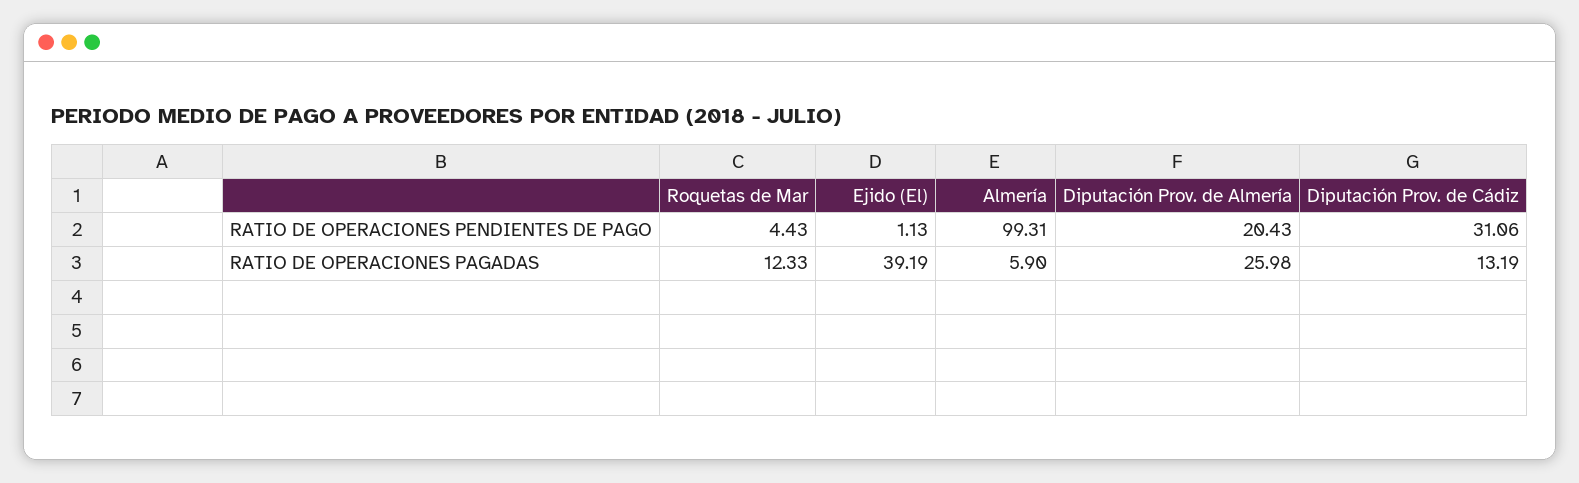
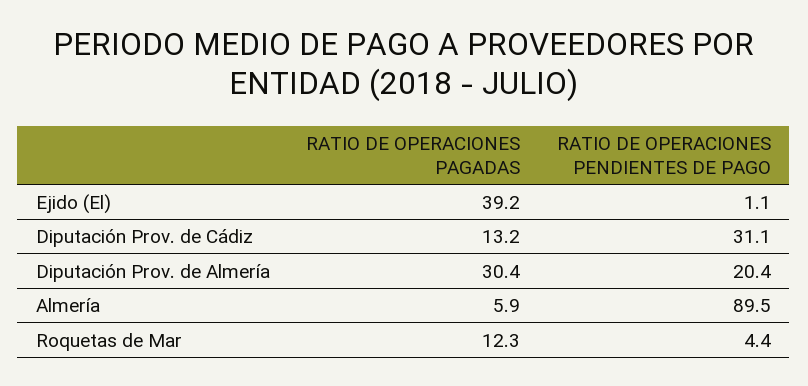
  {
    "Roquetas de Mar": {
      "RATIO DE OPERACIONES PENDIENTES DE PAGO": 4.43,
      "RATIO DE OPERACIONES PAGADAS": 12.33
    },
    "Ejido (El)": {
      "RATIO DE OPERACIONES PENDIENTES DE PAGO": 1.13,
      "RATIO DE OPERACIONES PAGADAS": 39.19
    },
    "Almería": {
-     "RATIO DE OPERACIONES PENDIENTES DE PAGO": 99.31,
+     "RATIO DE OPERACIONES PENDIENTES DE PAGO": 89.5,
      "RATIO DE OPERACIONES PAGADAS": 5.9
    },
    "Diputación Prov. de Almería": {
      "RATIO DE OPERACIONES PENDIENTES DE PAGO": 20.43,
-     "RATIO DE OPERACIONES PAGADAS": 25.98
+     "RATIO DE OPERACIONES PAGADAS": 30.4
    },
    "Diputación Prov. de Cádiz": {
      "RATIO DE OPERACIONES PENDIENTES DE PAGO": 31.06,
      "RATIO DE OPERACIONES PAGADAS": 13.19
    }
  }

